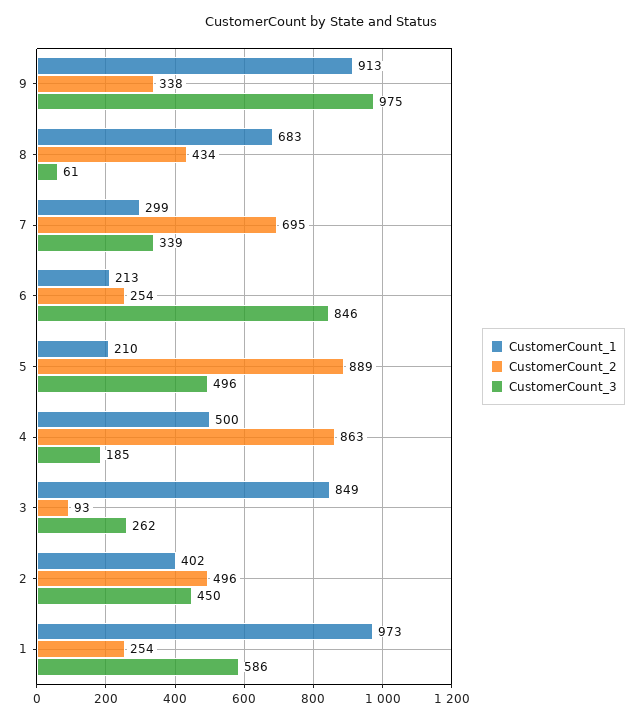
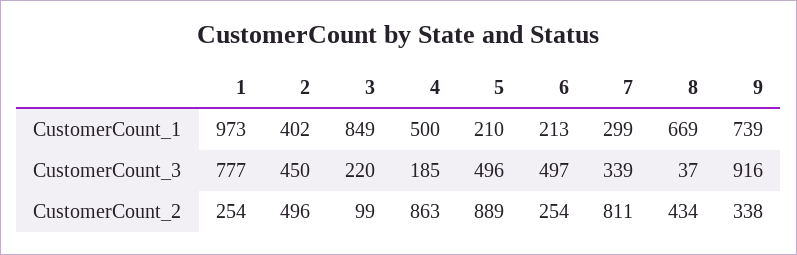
  {
    "CustomerCount_1": {
-     "9": 913,
+     "9": 739,
-     "8": 683,
+     "8": 669,
      "7": 299,
      "6": 213,
      "5": 210,
      "4": 500,
      "3": 849,
      "2": 402,
      "1": 973
    },
    "CustomerCount_2": {
      "9": 338,
      "8": 434,
-     "7": 695,
+     "7": 811,
      "6": 254,
      "5": 889,
      "4": 863,
-     "3": 93,
+     "3": 99,
      "2": 496,
      "1": 254
    },
    "CustomerCount_3": {
-     "9": 975,
+     "9": 916,
-     "8": 61,
+     "8": 37,
      "7": 339,
-     "6": 846,
+     "6": 497,
      "5": 496,
      "4": 185,
-     "3": 262,
+     "3": 220,
      "2": 450,
-     "1": 586
+     "1": 777
    }
  }

